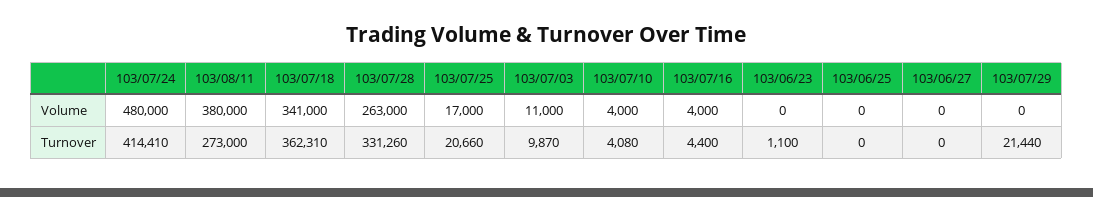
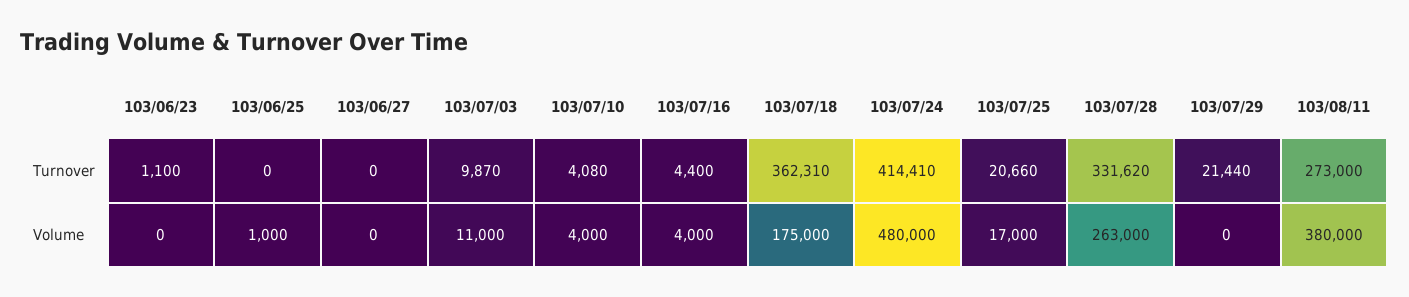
  {
    "103/07/24": {
      "Volume": 480000,
      "Turnover": 414410
    },
    "103/08/11": {
      "Volume": 380000,
      "Turnover": 273000
    },
    "103/07/18": {
-     "Volume": 341000,
+     "Volume": 175000,
      "Turnover": 362310
    },
    "103/07/28": {
      "Volume": 263000,
-     "Turnover": 331260
+     "Turnover": 331620
    },
    "103/07/25": {
      "Volume": 17000,
      "Turnover": 20660
    },
    "103/07/03": {
      "Volume": 11000,
      "Turnover": 9870
    },
    "103/07/10": {
      "Volume": 4000,
      "Turnover": 4080
    },
    "103/07/16": {
      "Volume": 4000,
      "Turnover": 4400
    },
    "103/06/23": {
      "Volume": 0,
      "Turnover": 1100
    },
    "103/06/25": {
-     "Volume": 0,
+     "Volume": 1000,
      "Turnover": 0
    },
    "103/06/27": {
      "Volume": 0,
      "Turnover": 0
    },
    "103/07/29": {
      "Volume": 0,
      "Turnover": 21440
    }
  }

